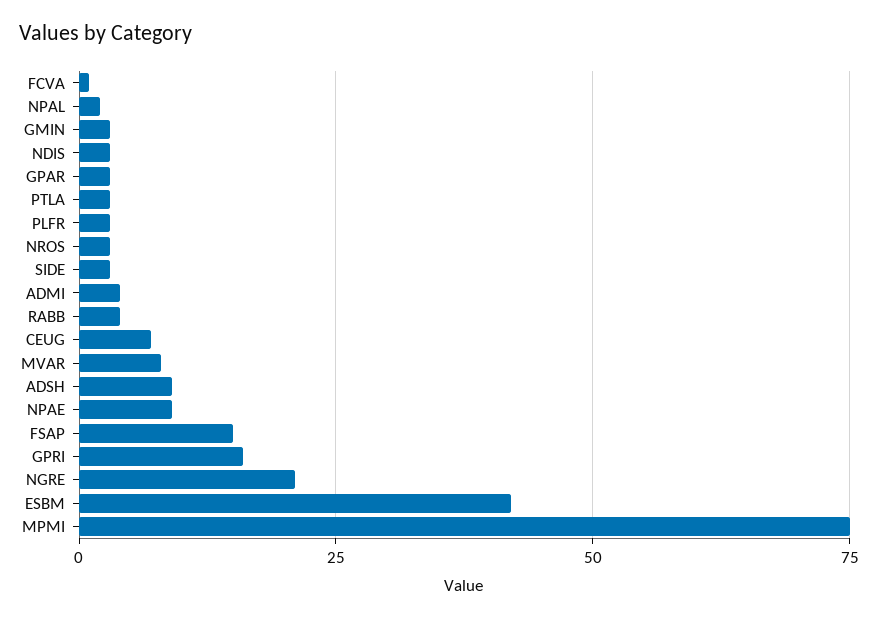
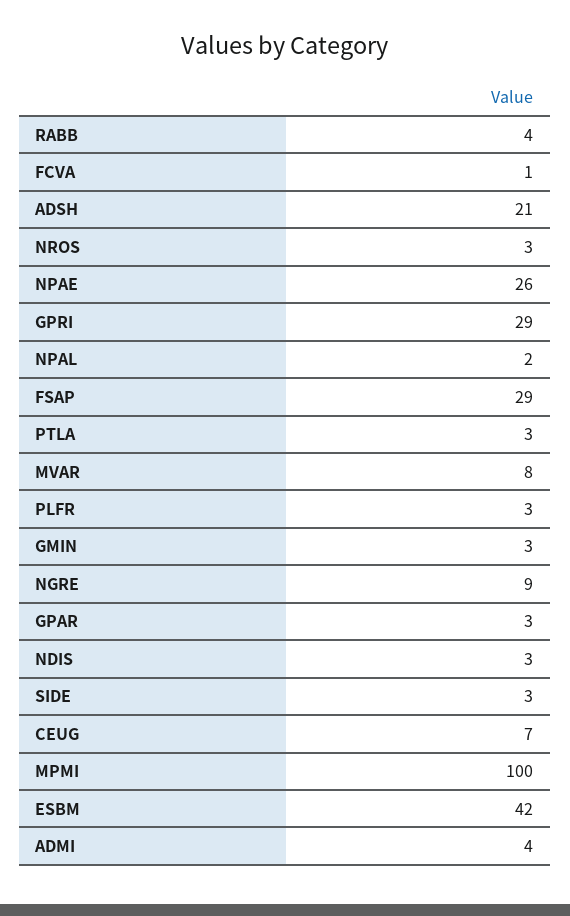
  {
    "FCVA": 1,
    "NPAL": 2,
    "GMIN": 3,
    "NDIS": 3,
    "GPAR": 3,
    "PTLA": 3,
    "PLFR": 3,
    "NROS": 3,
    "SIDE": 3,
    "ADMI": 4,
    "RABB": 4,
    "CEUG": 7,
    "MVAR": 8,
-   "ADSH": 10,
+   "ADSH": 21,
-   "NPAE": 10,
+   "NPAE": 26,
-   "FSAP": 15,
+   "FSAP": 29,
-   "GPRI": 15,
+   "GPRI": 29,
-   "NGRE": 20,
+   "NGRE": 9,
    "ESBM": 42,
-   "MPMI": 75
+   "MPMI": 100
  }

